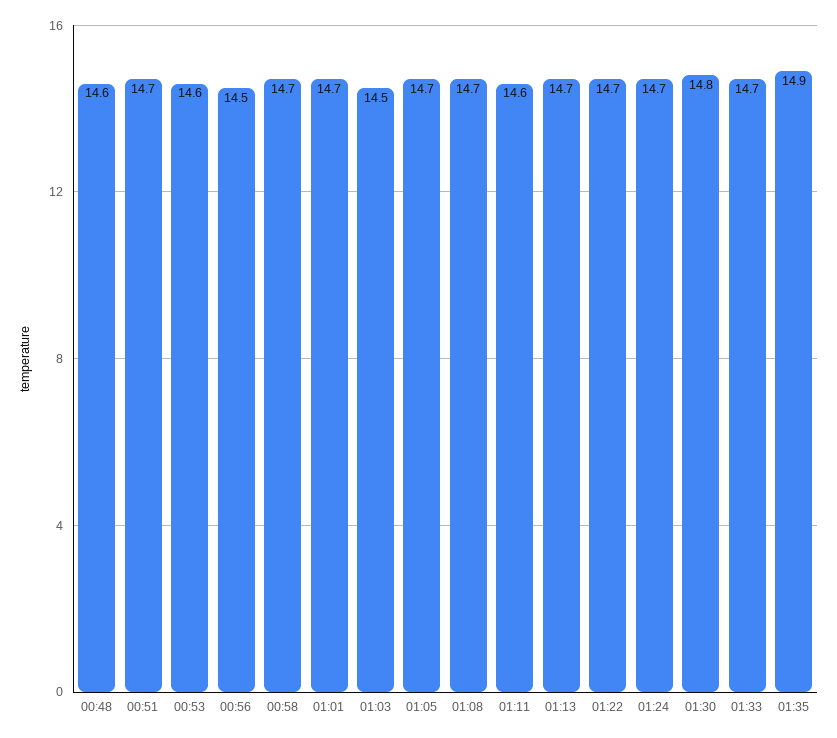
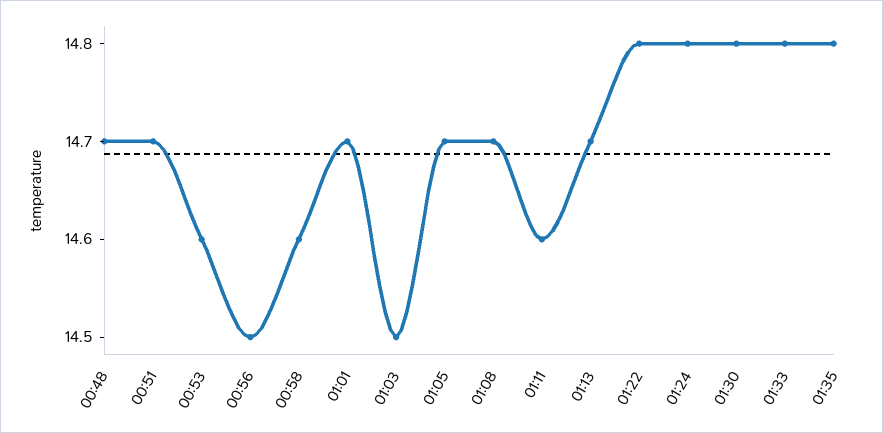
  {
-   "00:48": 14.6,
+   "00:48": 14.7,
    "00:51": 14.7,
    "00:53": 14.6,
    "00:56": 14.5,
-   "00:58": 14.7,
+   "00:58": 14.6,
    "01:01": 14.7,
    "01:03": 14.5,
    "01:05": 14.7,
    "01:08": 14.7,
    "01:11": 14.6,
    "01:13": 14.7,
-   "01:22": 14.7,
+   "01:22": 14.8,
-   "01:24": 14.7,
+   "01:24": 14.8,
    "01:30": 14.8,
-   "01:33": 14.7,
+   "01:33": 14.8,
-   "01:35": 14.9
+   "01:35": 14.8
  }

